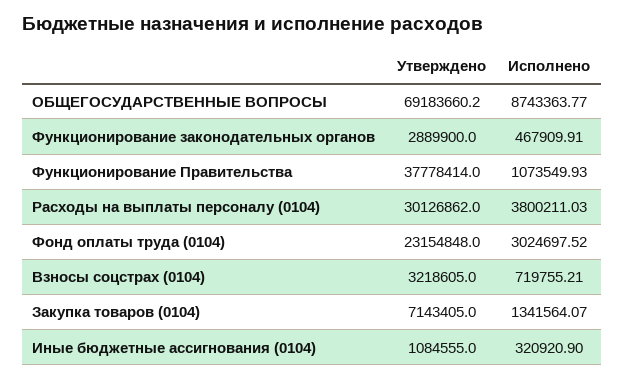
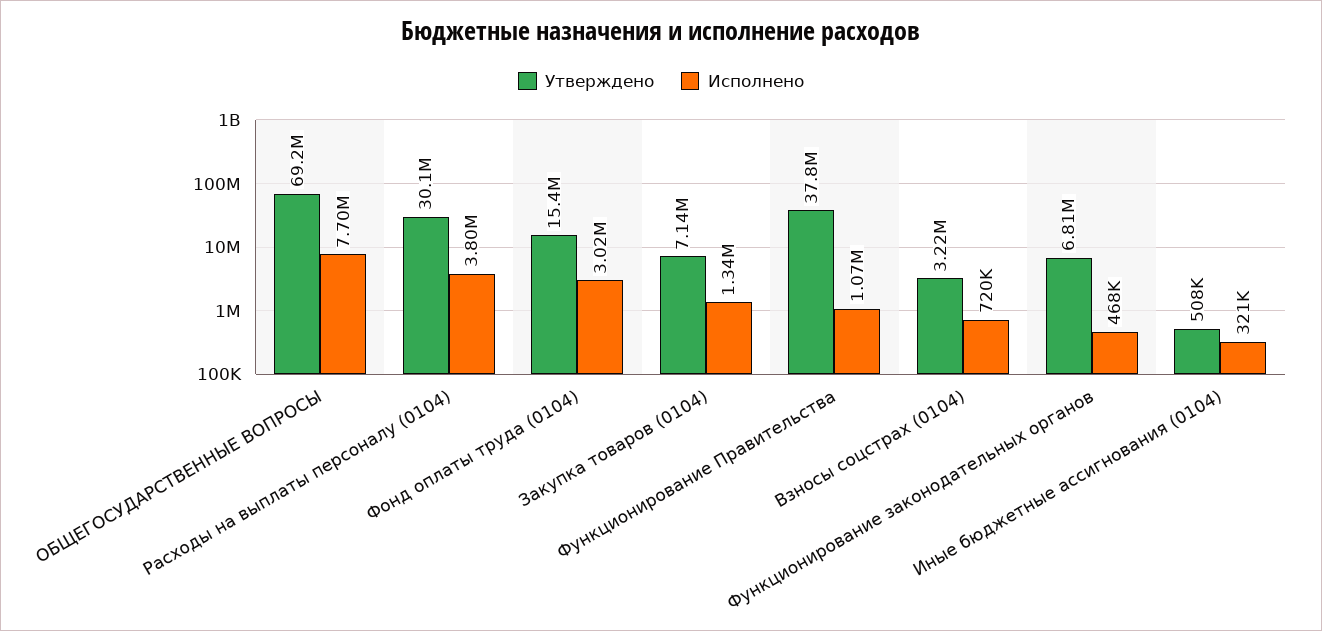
  {
    "Утверждено": {
      "ОБЩЕГОСУДАРСТВЕННЫЕ ВОПРОСЫ": 69183660.2,
-     "Функционирование законодательных органов": 2889900,
+     "Функционирование законодательных органов": 6810000,
      "Функционирование Правительства": 37778414,
      "Расходы на выплаты персоналу (0104)": 30126862,
-     "Фонд оплаты труда (0104)": 23154848,
+     "Фонд оплаты труда (0104)": 15400000,
      "Взносы соцстрах (0104)": 3218605,
      "Закупка товаров (0104)": 7143405,
-     "Иные бюджетные ассигнования (0104)": 1084555
+     "Иные бюджетные ассигнования (0104)": 508000
    },
    "Исполнено": {
-     "ОБЩЕГОСУДАРСТВЕННЫЕ ВОПРОСЫ": 8743363.77,
+     "ОБЩЕГОСУДАРСТВЕННЫЕ ВОПРОСЫ": 7700000,
      "Функционирование законодательных органов": 467909.91,
      "Функционирование Правительства": 1073549.93,
      "Расходы на выплаты персоналу (0104)": 3800211.03,
      "Фонд оплаты труда (0104)": 3024697.52,
      "Взносы соцстрах (0104)": 719755.21,
      "Закупка товаров (0104)": 1341564.07,
      "Иные бюджетные ассигнования (0104)": 320920.9
    }
  }

